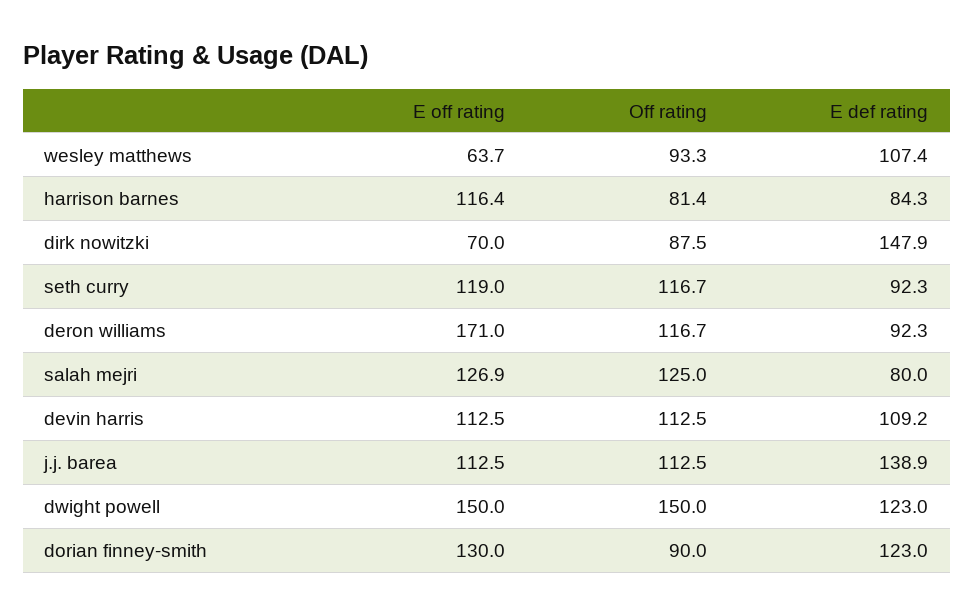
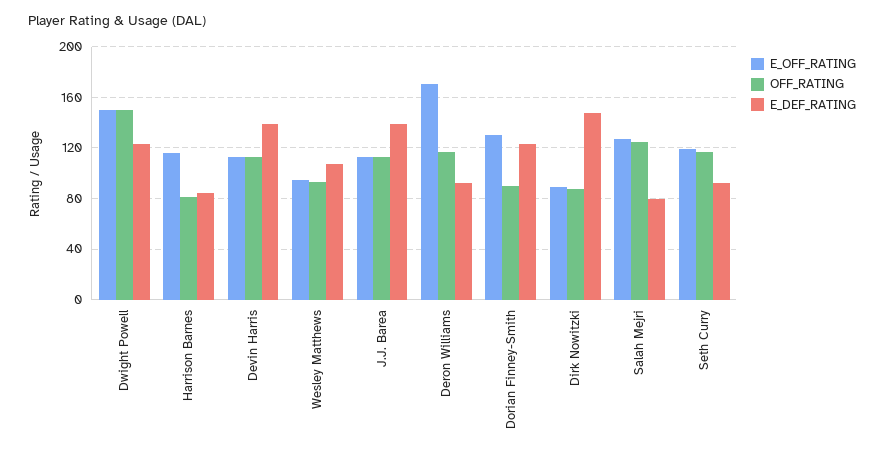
  {
    "E off rating": {
-     "wesley matthews": 63.7,
+     "wesley matthews": 95,
      "harrison barnes": 116.4,
-     "dirk nowitzki": 70,
+     "dirk nowitzki": 90,
      "seth curry": 119,
      "deron williams": 171,
      "salah mejri": 126.9,
      "devin harris": 112.5,
      "j.j. barea": 112.5,
      "dwight powell": 150,
      "dorian finney-smith": 130
    },
    "Off rating": {
      "wesley matthews": 93.3,
      "harrison barnes": 81.4,
      "dirk nowitzki": 87.5,
      "seth curry": 116.7,
      "deron williams": 116.7,
      "salah mejri": 125,
      "devin harris": 112.5,
      "j.j. barea": 112.5,
      "dwight powell": 150,
      "dorian finney-smith": 90
    },
    "E def rating": {
      "wesley matthews": 107.4,
      "harrison barnes": 84.3,
      "dirk nowitzki": 147.9,
      "seth curry": 92.3,
      "deron williams": 92.3,
      "salah mejri": 80,
-     "devin harris": 109.2,
+     "devin harris": 140,
      "j.j. barea": 138.9,
      "dwight powell": 123,
      "dorian finney-smith": 123
    }
  }

